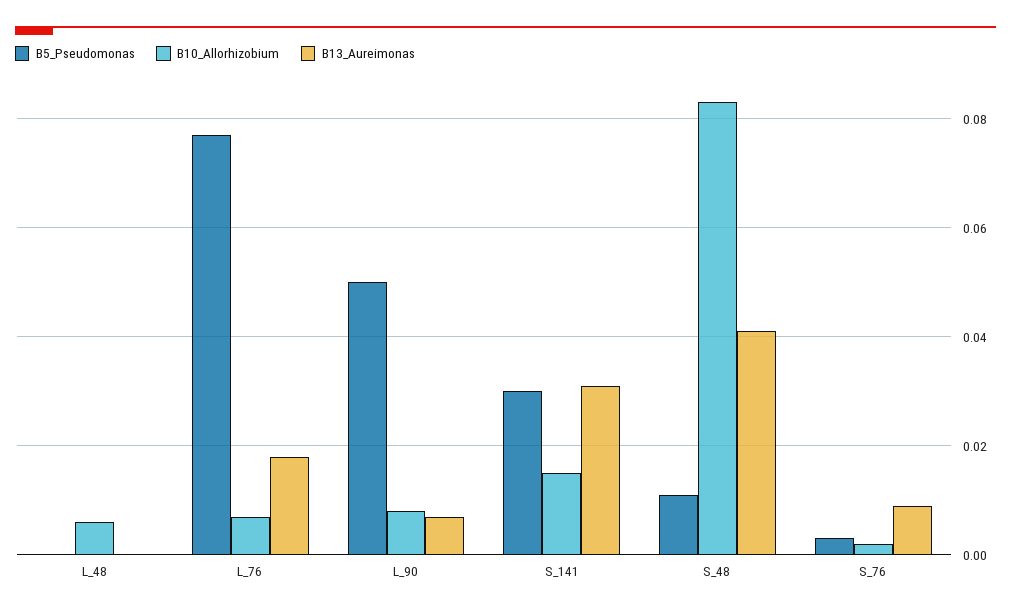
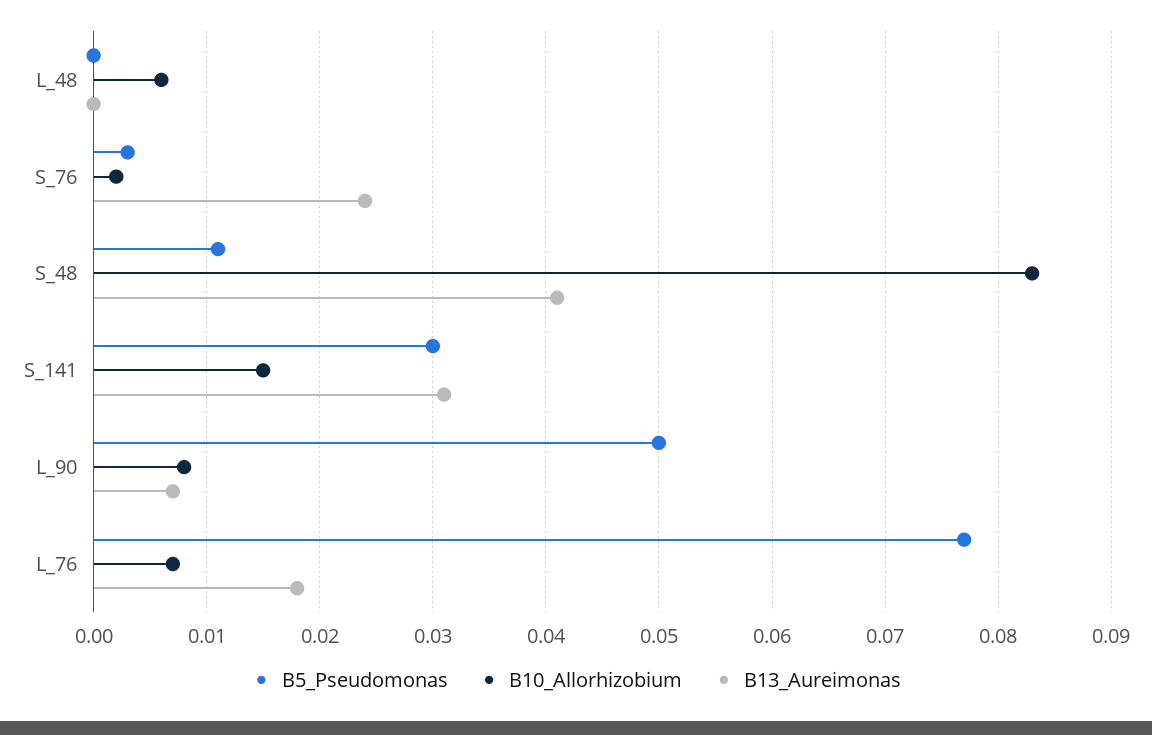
  {
    "B5_Pseudomonas": {
      "L_48": 0,
      "L_76": 0.077,
      "L_90": 0.05,
      "S_141": 0.03,
      "S_48": 0.011,
      "S_76": 0.003
    },
    "B10_Allorhizobium": {
      "L_48": 0.006,
      "L_76": 0.007,
      "L_90": 0.008,
      "S_141": 0.015,
      "S_48": 0.083,
      "S_76": 0.002
    },
    "B13_Aureimonas": {
      "L_48": 0,
      "L_76": 0.018,
      "L_90": 0.007,
      "S_141": 0.031,
      "S_48": 0.041,
-     "S_76": 0.01
+     "S_76": 0.024
    }
  }

